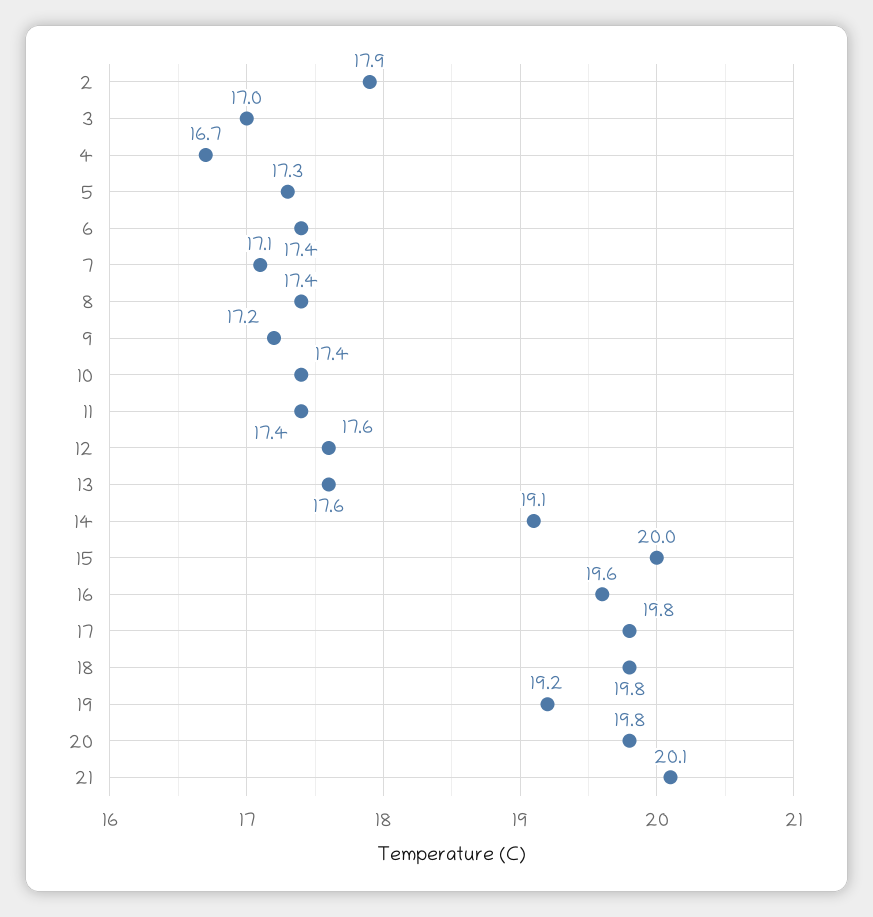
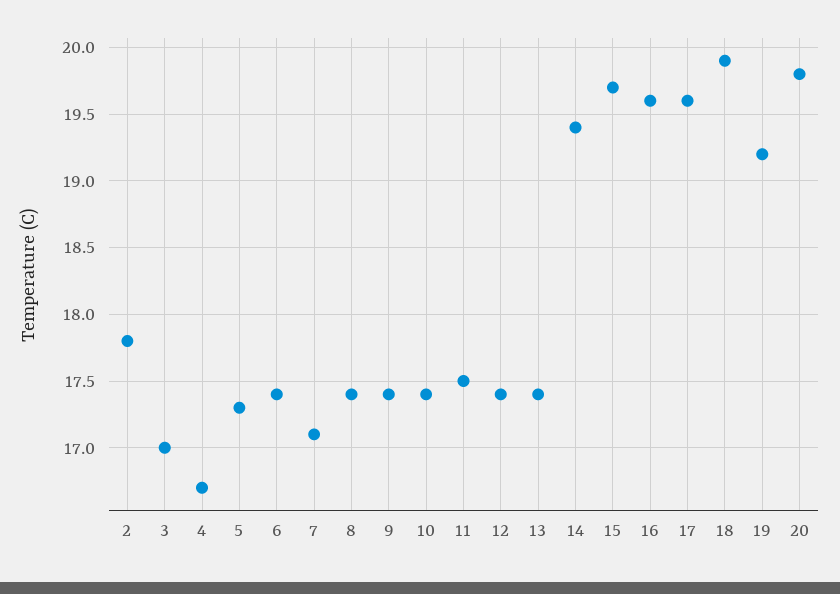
  {
-   "2": 17.9,
+   "2": 17.8,
    "3": 17,
    "4": 16.7,
    "5": 17.3,
    "6": 17.4,
    "7": 17.1,
    "8": 17.4,
-   "9": 17.2,
+   "9": 17.4,
    "10": 17.4,
-   "11": 17.4,
+   "11": 17.5,
-   "12": 17.6,
+   "12": 17.4,
-   "13": 17.6,
+   "13": 17.4,
-   "14": 19.1,
+   "14": 19.4,
-   "15": 20,
+   "15": 19.7,
    "16": 19.6,
-   "17": 19.8,
+   "17": 19.6,
-   "18": 19.8,
+   "18": 19.9,
    "19": 19.2,
-   "20": 19.8,
+   "20": 19.8
-   "21": 20.1
  }

